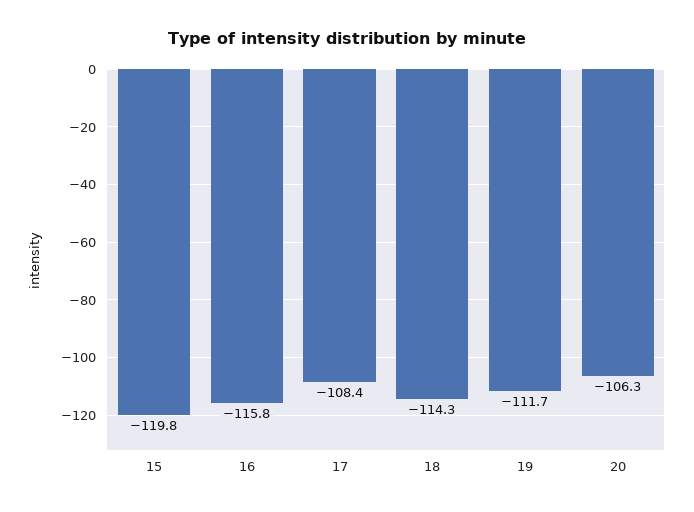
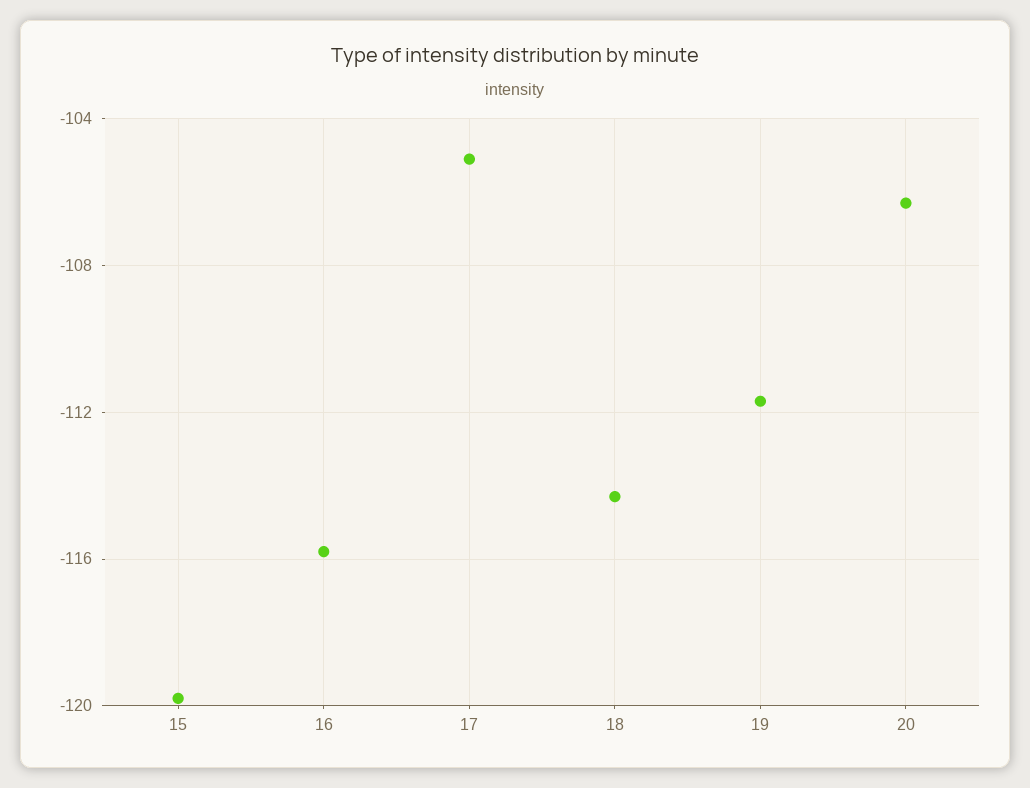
  {
    "15": -119.8,
    "16": -115.8,
-   "17": -108.4,
+   "17": -105,
    "18": -114.3,
    "19": -111.7,
    "20": -106.3
  }

